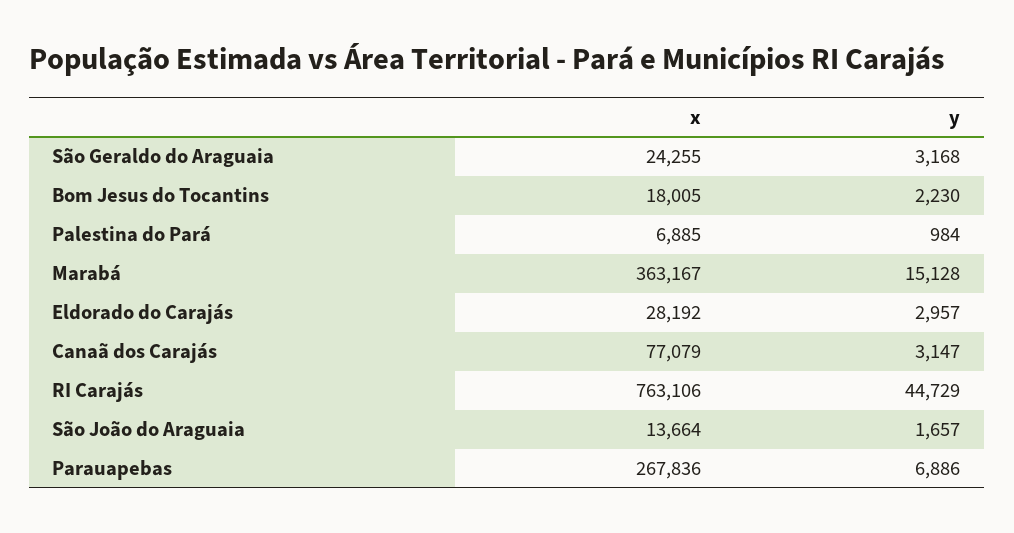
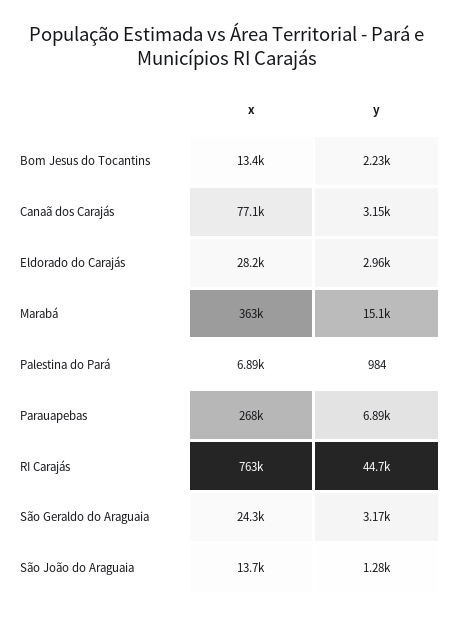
  {
    "x": {
      "São Geraldo do Araguaia": 24255,
-     "Bom Jesus do Tocantins": 18005,
+     "Bom Jesus do Tocantins": 13400,
      "Palestina do Pará": 6885,
      "Marabá": 363167,
      "Eldorado do Carajás": 28192,
      "Canaã dos Carajás": 77079,
      "RI Carajás": 763106,
      "São João do Araguaia": 13664,
      "Parauapebas": 267836
    },
    "y": {
      "São Geraldo do Araguaia": 3168,
      "Bom Jesus do Tocantins": 2230,
      "Palestina do Pará": 984,
      "Marabá": 15128,
      "Eldorado do Carajás": 2957,
      "Canaã dos Carajás": 3147,
      "RI Carajás": 44729,
-     "São João do Araguaia": 1657,
+     "São João do Araguaia": 1280,
      "Parauapebas": 6886
    }
  }

